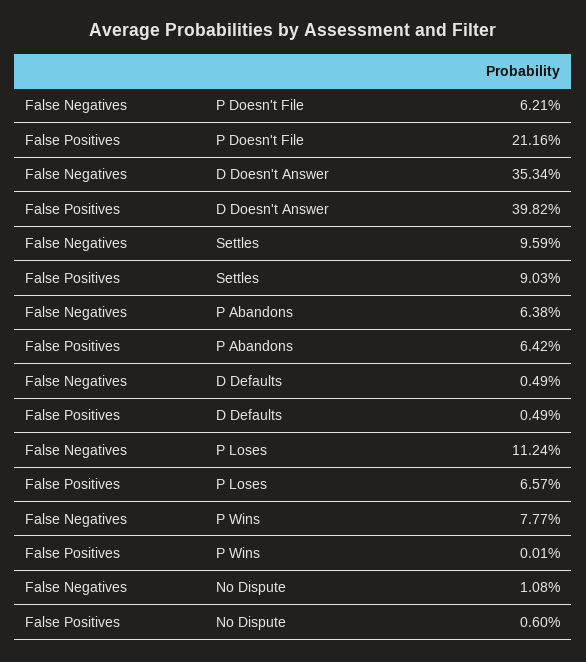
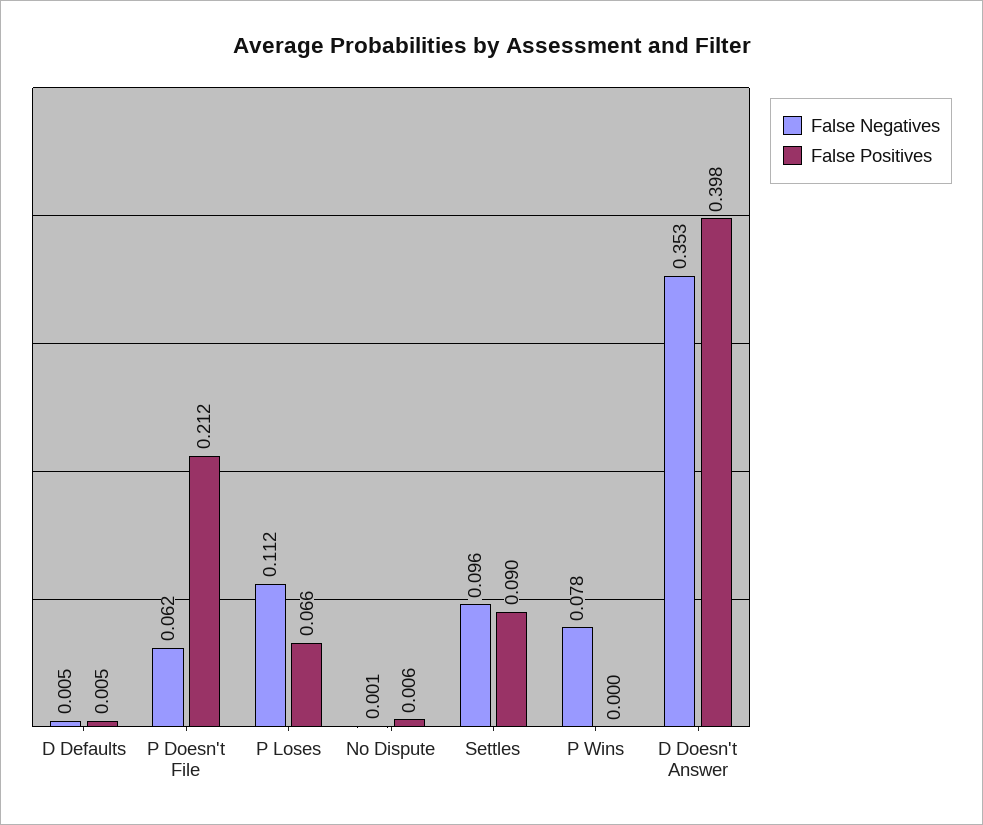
  {
    "False Negatives": {
      "P Doesn't File": 0.0621,
      "D Doesn't Answer": 0.3534,
      "Settles": 0.0959,
-     "P Abandons": 0.0638,
      "D Defaults": 0.0049,
      "P Loses": 0.1124,
      "P Wins": 0.0777,
-     "No Dispute": 0.0108
+     "No Dispute": 0.001
    },
    "False Positives": {
      "P Doesn't File": 0.2116,
      "D Doesn't Answer": 0.3982,
      "Settles": 0.0903,
-     "P Abandons": 0.0642,
      "D Defaults": 0.0049,
      "P Loses": 0.0657,
      "P Wins": 0.0001,
      "No Dispute": 0.006
    }
  }

